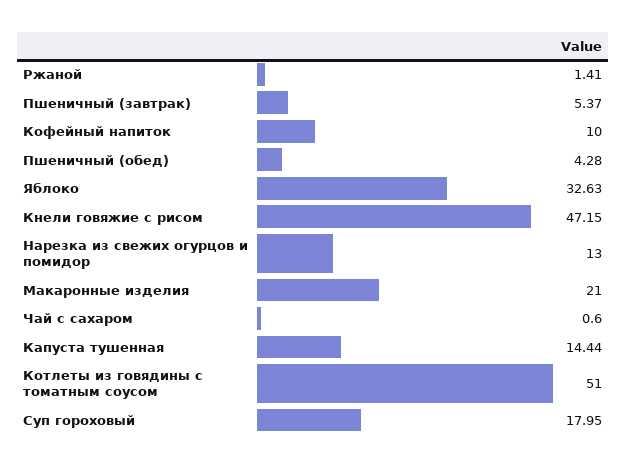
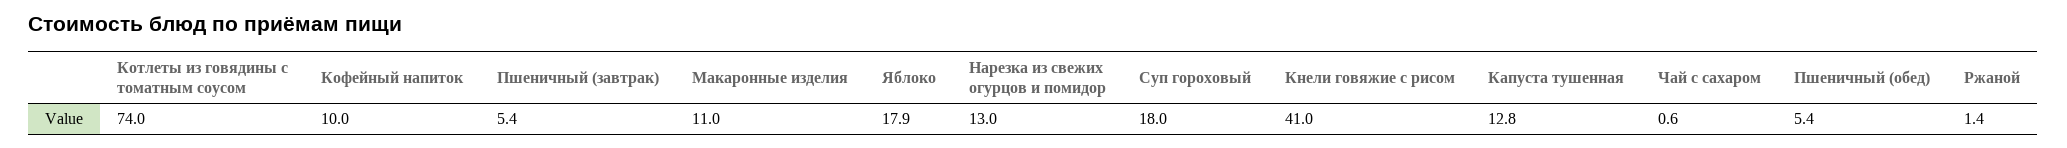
  {
    "Ржаной": 1.41,
    "Пшеничный (завтрак)": 5.37,
    "Кофейный напиток": 10,
-   "Пшеничный (обед)": 4.28,
+   "Пшеничный (обед)": 5.4,
-   "Яблоко": 32.63,
+   "Яблоко": 17.9,
-   "Кнели говяжие с рисом": 47.15,
+   "Кнели говяжие с рисом": 41,
    "Нарезка из свежих огурцов и помидор": 13,
-   "Макаронные изделия": 21,
+   "Макаронные изделия": 11,
    "Чай с сахаром": 0.6,
-   "Капуста тушенная": 14.44,
+   "Капуста тушенная": 12.8,
-   "Котлеты из говядины с томатным соусом": 51,
+   "Котлеты из говядины с томатным соусом": 74,
    "Суп гороховый": 17.95
  }

